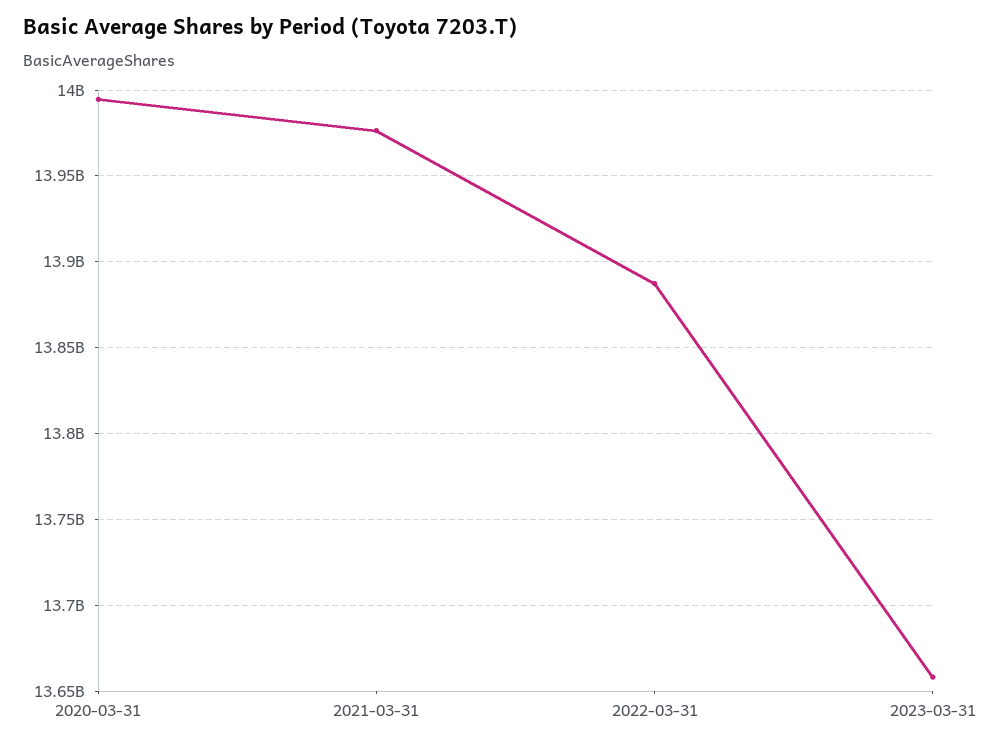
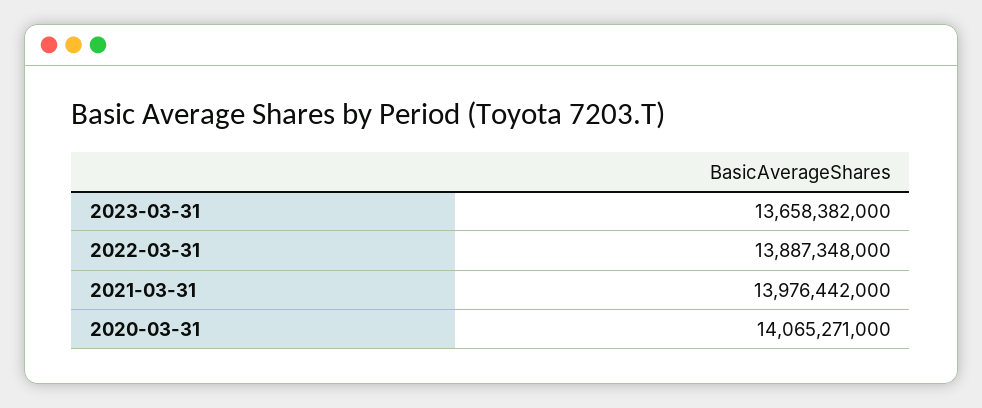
  {
-   "2020-03-31": 13995000000,
+   "2020-03-31": 14065271000,
    "2021-03-31": 13976442000,
    "2022-03-31": 13887348000,
    "2023-03-31": 13658382000
  }

